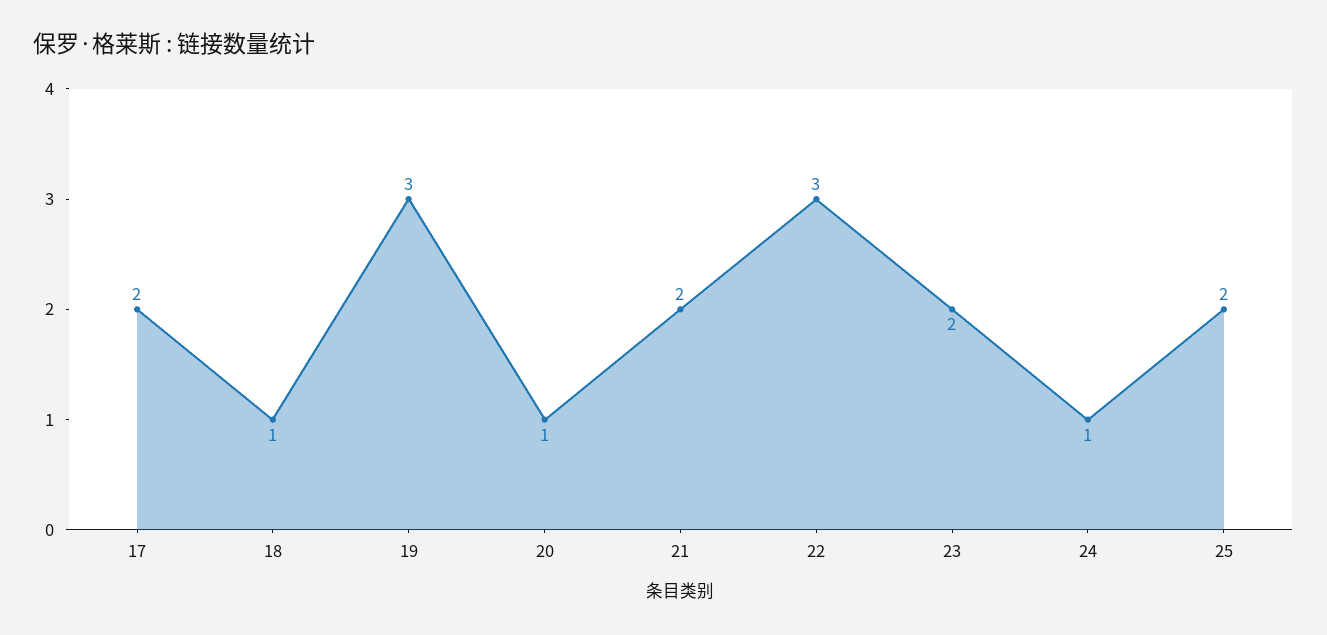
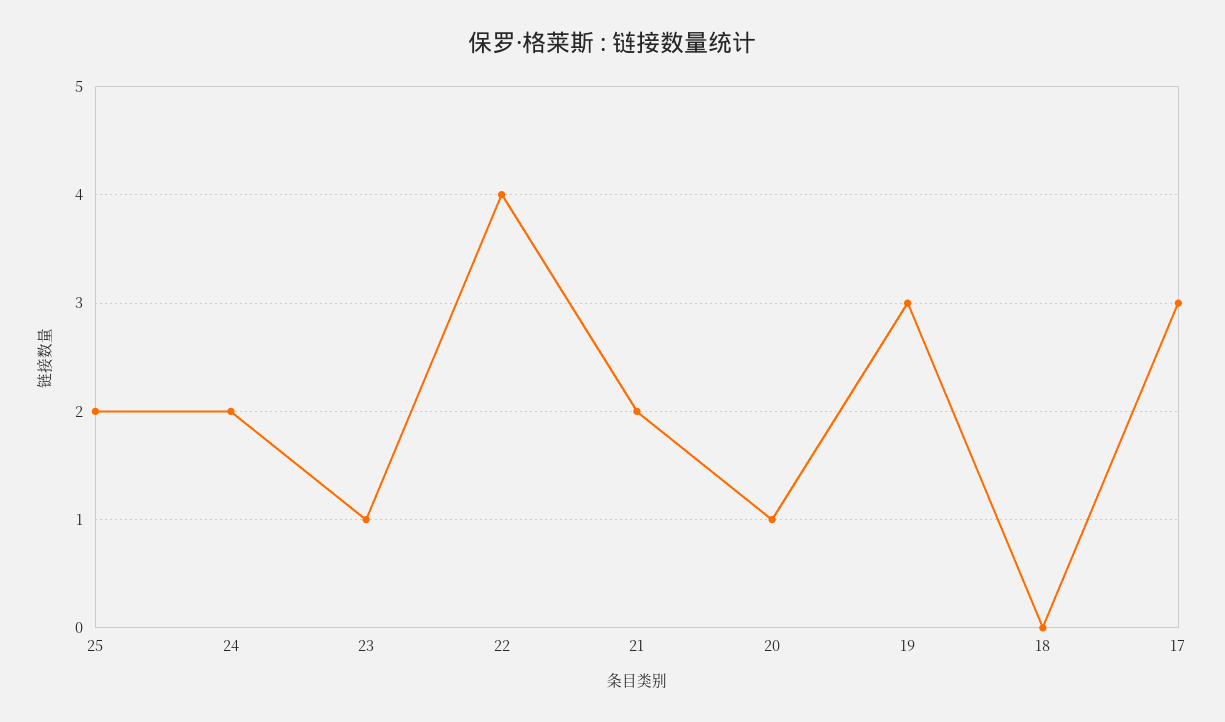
  {
-   "17": 2,
+   "17": 3,
-   "18": 1,
+   "18": 0,
    "19": 3,
    "20": 1,
    "21": 2,
-   "22": 3,
+   "22": 4,
-   "23": 2,
+   "23": 1,
-   "24": 1,
+   "24": 2,
    "25": 2
  }

